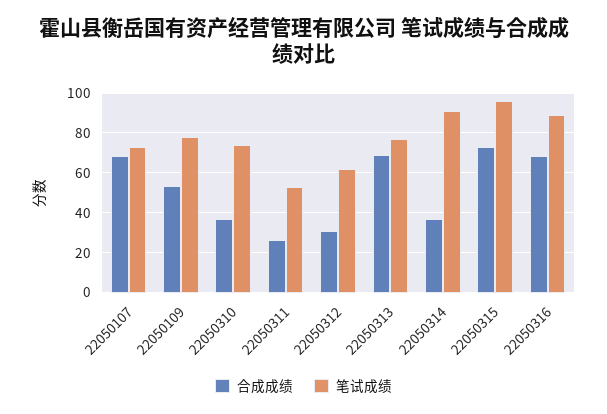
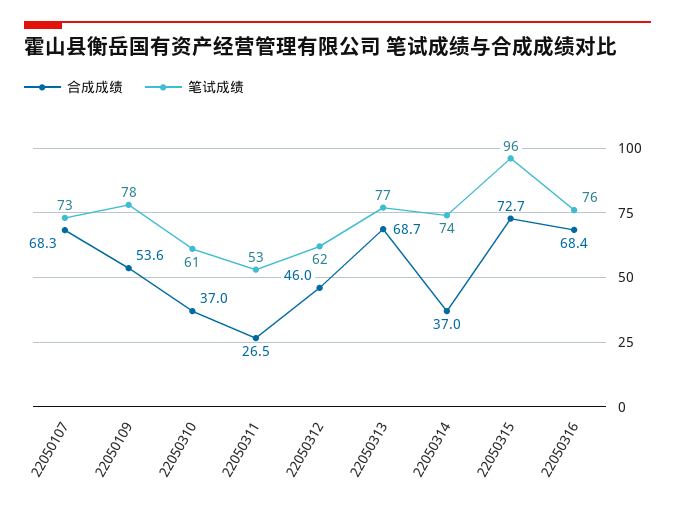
  {
    "合成成绩": {
      "22050107": 68.3,
      "22050109": 53.6,
      "22050310": 37,
      "22050311": 26.5,
-     "22050312": 30,
+     "22050312": 46,
      "22050313": 68.7,
      "22050314": 37,
      "22050315": 72.7,
      "22050316": 68.4
    },
    "笔试成绩": {
      "22050107": 73,
      "22050109": 78,
-     "22050310": 75,
+     "22050310": 61,
      "22050311": 53,
      "22050312": 62,
      "22050313": 77,
-     "22050314": 90,
+     "22050314": 74,
      "22050315": 96,
-     "22050316": 90
+     "22050316": 76
    }
  }

